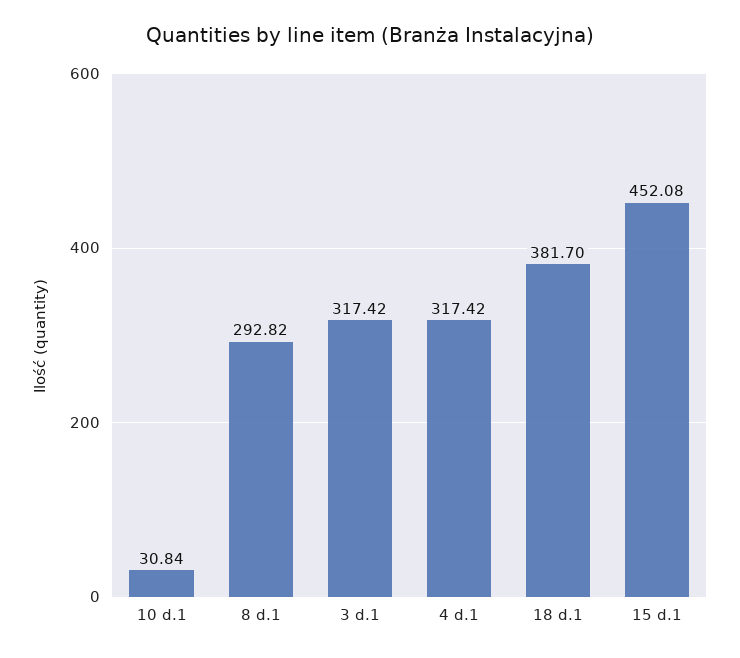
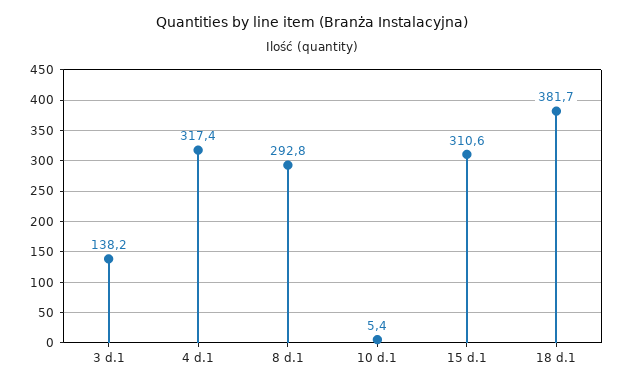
  {
-   "10 d.1": 30.84,
+   "10 d.1": 5.4,
    "8 d.1": 292.82,
-   "3 d.1": 317.42,
+   "3 d.1": 138.2,
    "4 d.1": 317.42,
    "18 d.1": 381.7,
-   "15 d.1": 452.08
+   "15 d.1": 310.6
  }

